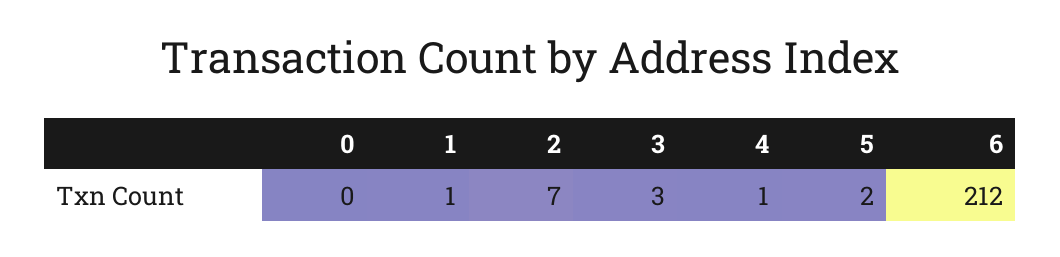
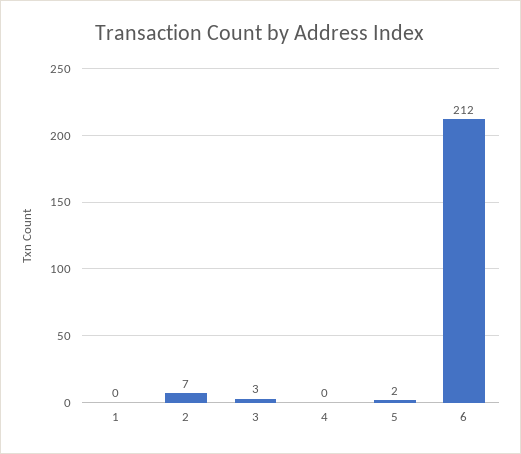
  {
-   "0": 0,
-   "1": 1,
+   "1": 0,
    "2": 7,
    "3": 3,
-   "4": 1,
+   "4": 0,
    "5": 2,
    "6": 212
  }

